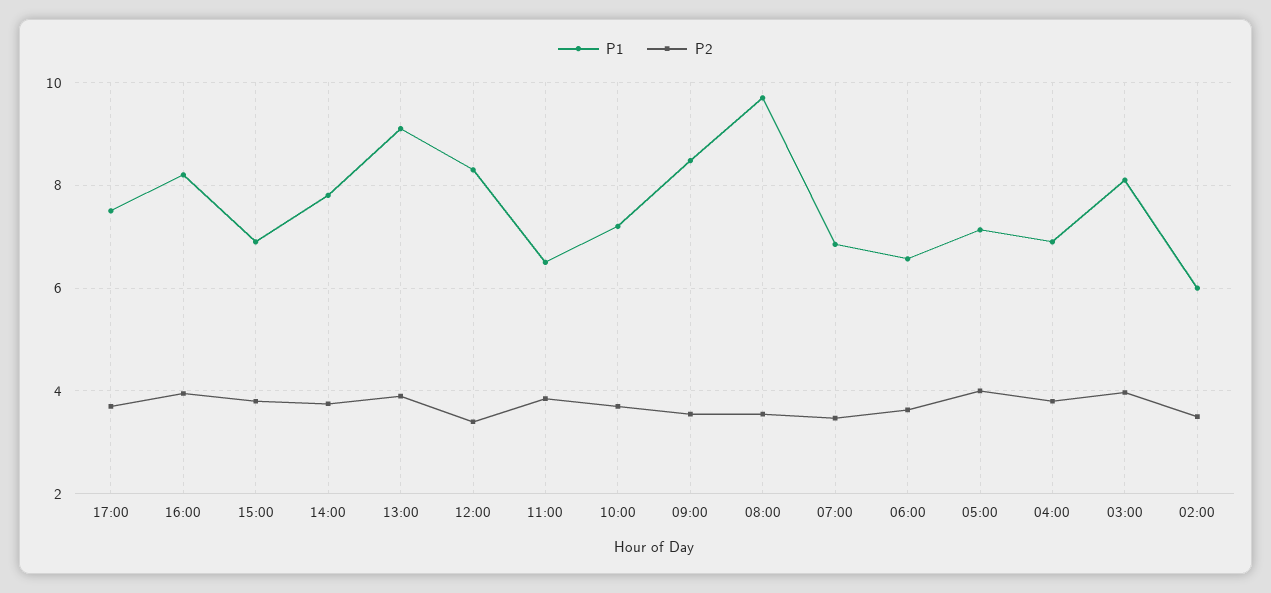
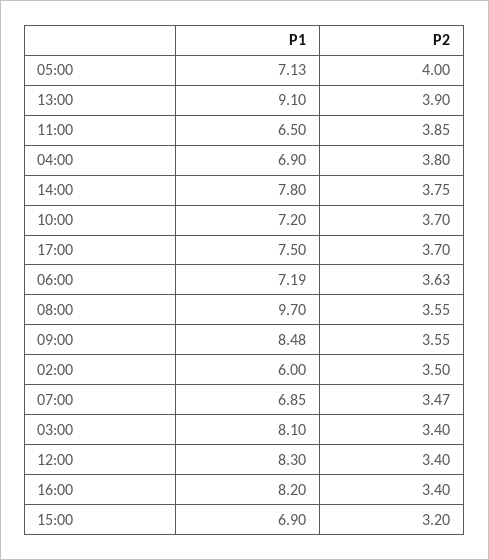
  {
    "P1": {
      "17:00": 7.5,
      "16:00": 8.2,
      "15:00": 6.9,
      "14:00": 7.8,
      "13:00": 9.1,
      "12:00": 8.3,
      "11:00": 6.5,
      "10:00": 7.2,
      "09:00": 8.48,
      "08:00": 9.7,
      "07:00": 6.85,
-     "06:00": 6.6,
+     "06:00": 7.19,
      "05:00": 7.13,
      "04:00": 6.9,
      "03:00": 8.1,
      "02:00": 6
    },
    "P2": {
      "17:00": 3.7,
-     "16:00": 4,
+     "16:00": 3.4,
-     "15:00": 3.8,
+     "15:00": 3.2,
      "14:00": 3.75,
      "13:00": 3.9,
      "12:00": 3.4,
      "11:00": 3.85,
      "10:00": 3.7,
      "09:00": 3.55,
      "08:00": 3.55,
      "07:00": 3.47,
      "06:00": 3.63,
      "05:00": 4,
      "04:00": 3.8,
-     "03:00": 4,
+     "03:00": 3.4,
      "02:00": 3.5
    }
  }

